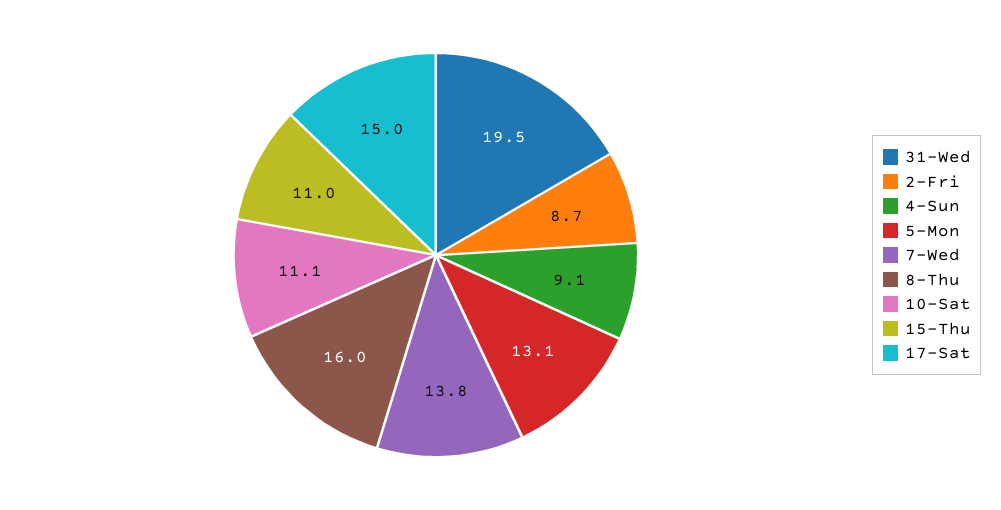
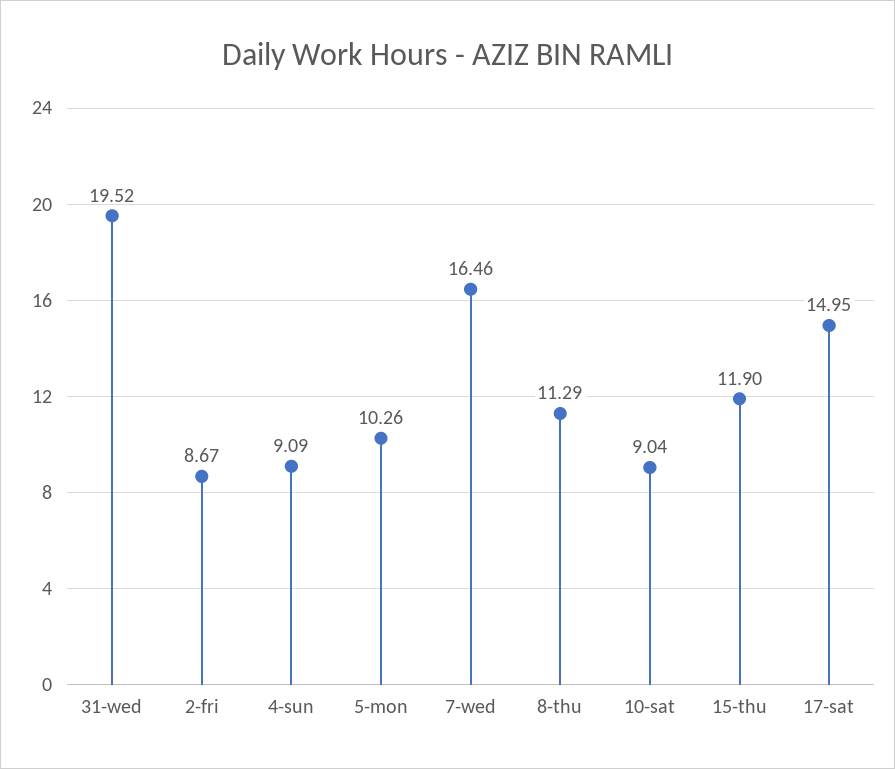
  {
    "31-Wed": 19.52,
    "2-Fri": 8.67,
    "4-Sun": 9.09,
-   "5-Mon": 13.1,
+   "5-Mon": 10.26,
-   "7-Wed": 13.8,
+   "7-Wed": 16.46,
-   "8-Thu": 16,
+   "8-Thu": 11.29,
-   "10-Sat": 11.1,
+   "10-Sat": 9.04,
-   "15-Thu": 11,
+   "15-Thu": 11.9,
    "17-Sat": 14.95
  }

